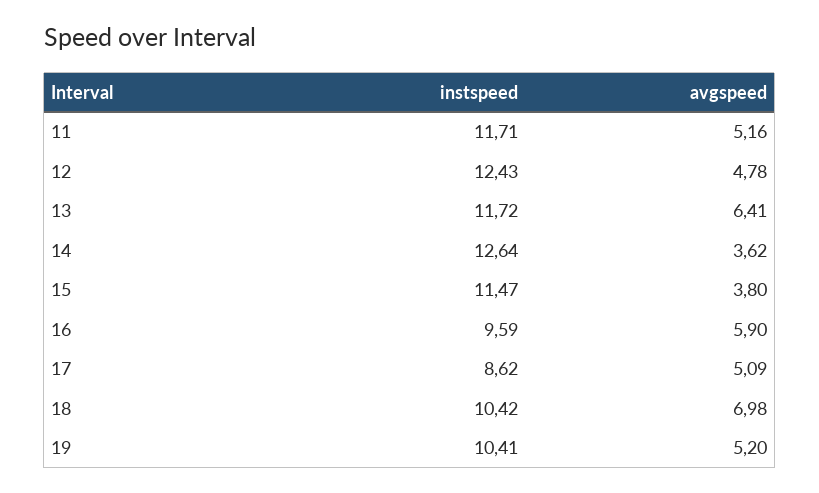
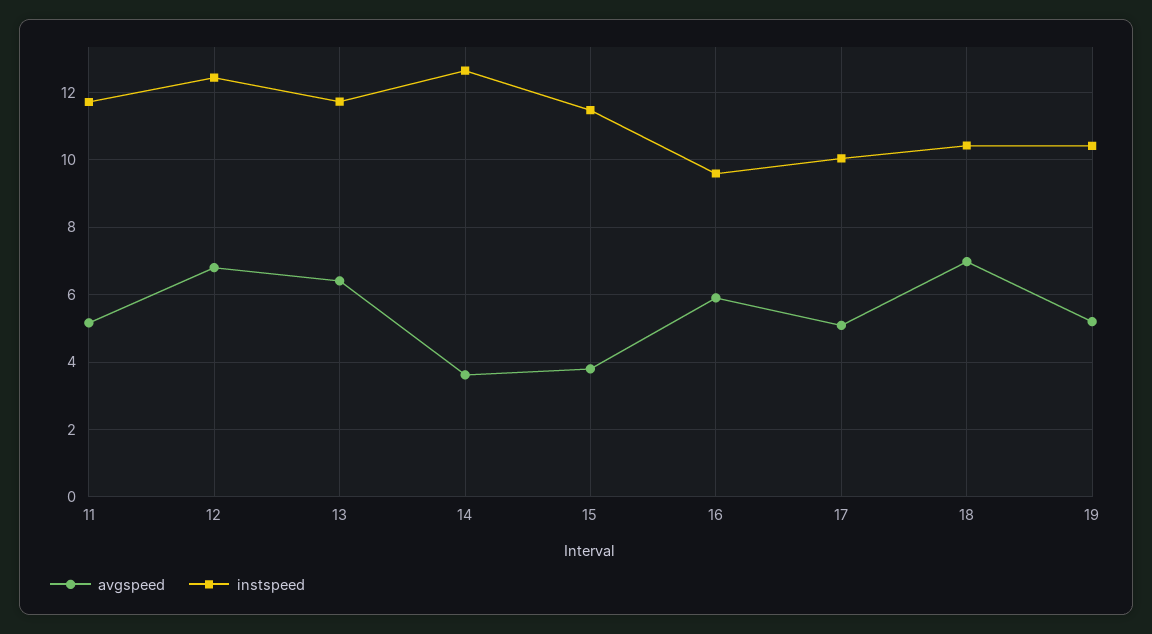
  {
    "instspeed": {
      "11": 11.71,
      "12": 12.43,
      "13": 11.72,
      "14": 12.64,
      "15": 11.47,
      "16": 9.59,
-     "17": 8.62,
+     "17": 10,
      "18": 10.42,
      "19": 10.41
    },
    "avgspeed": {
      "11": 5.16,
-     "12": 4.78,
+     "12": 6.8,
      "13": 6.41,
      "14": 3.62,
      "15": 3.8,
      "16": 5.9,
      "17": 5.09,
      "18": 6.98,
      "19": 5.2
    }
  }

